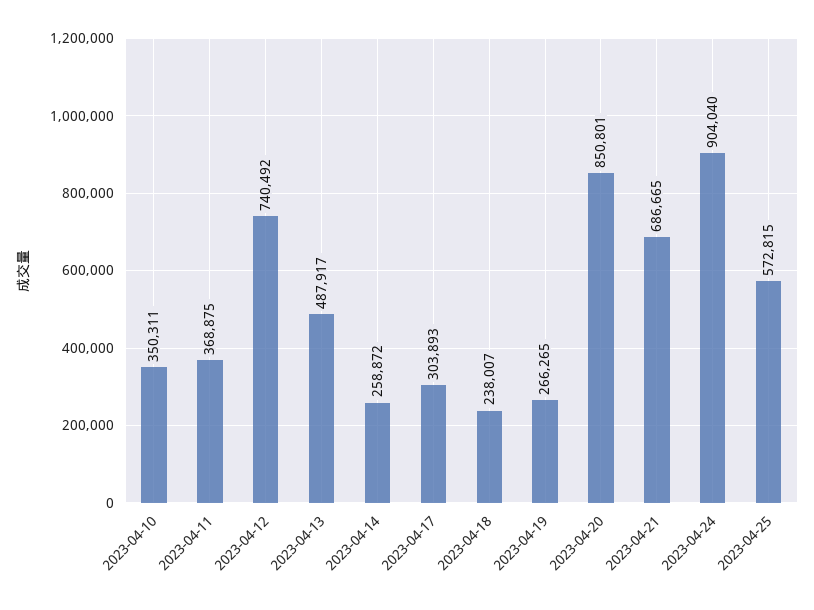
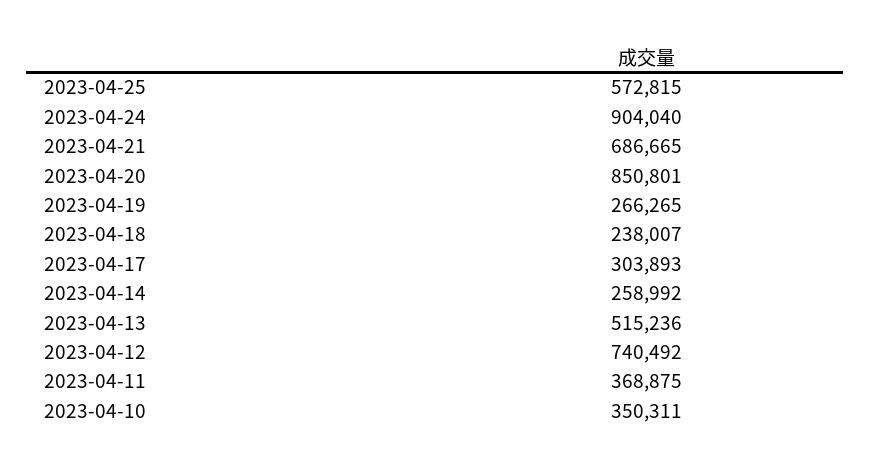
  {
    "2023-04-10": 350311,
    "2023-04-11": 368875,
    "2023-04-12": 740492,
-   "2023-04-13": 487917,
+   "2023-04-13": 515236,
-   "2023-04-14": 258872,
+   "2023-04-14": 258992,
    "2023-04-17": 303893,
    "2023-04-18": 238007,
    "2023-04-19": 266265,
    "2023-04-20": 850801,
    "2023-04-21": 686665,
    "2023-04-24": 904040,
    "2023-04-25": 572815
  }

